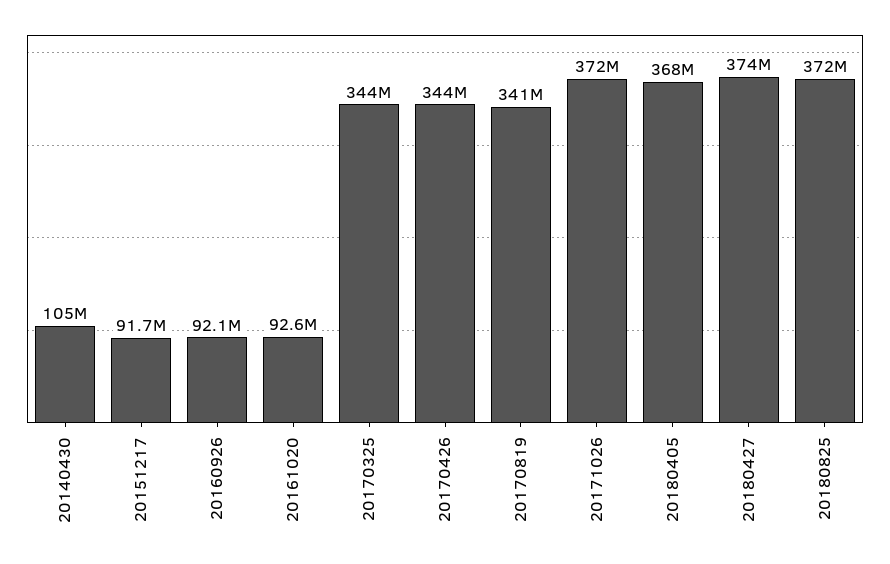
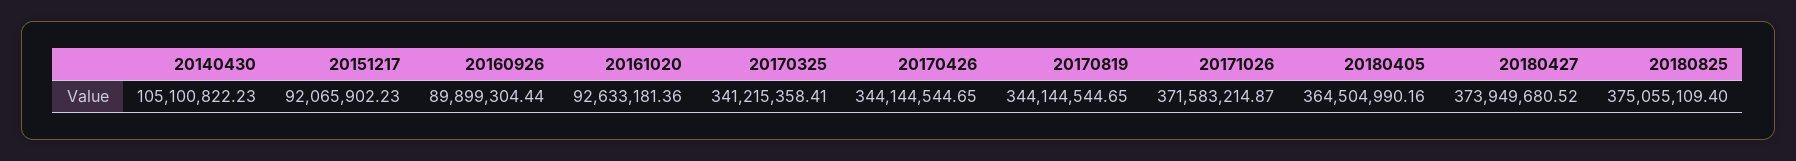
  {
    "20140430": 105100822.23,
-   "20151217": 91700000,
+   "20151217": 92065902.23,
-   "20160926": 92100000,
+   "20160926": 89899304.44,
    "20161020": 92633181.36,
-   "20170325": 344000000,
+   "20170325": 341215358.41,
    "20170426": 344144544.65,
-   "20170819": 341000000,
+   "20170819": 344144544.65,
    "20171026": 371583214.87,
-   "20180405": 368000000,
+   "20180405": 364504990.16,
    "20180427": 373949680.52,
-   "20180825": 372000000
+   "20180825": 375055109.4
  }

